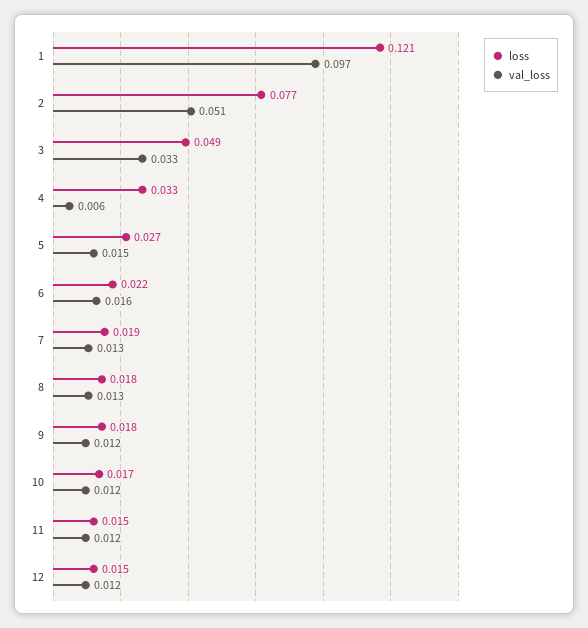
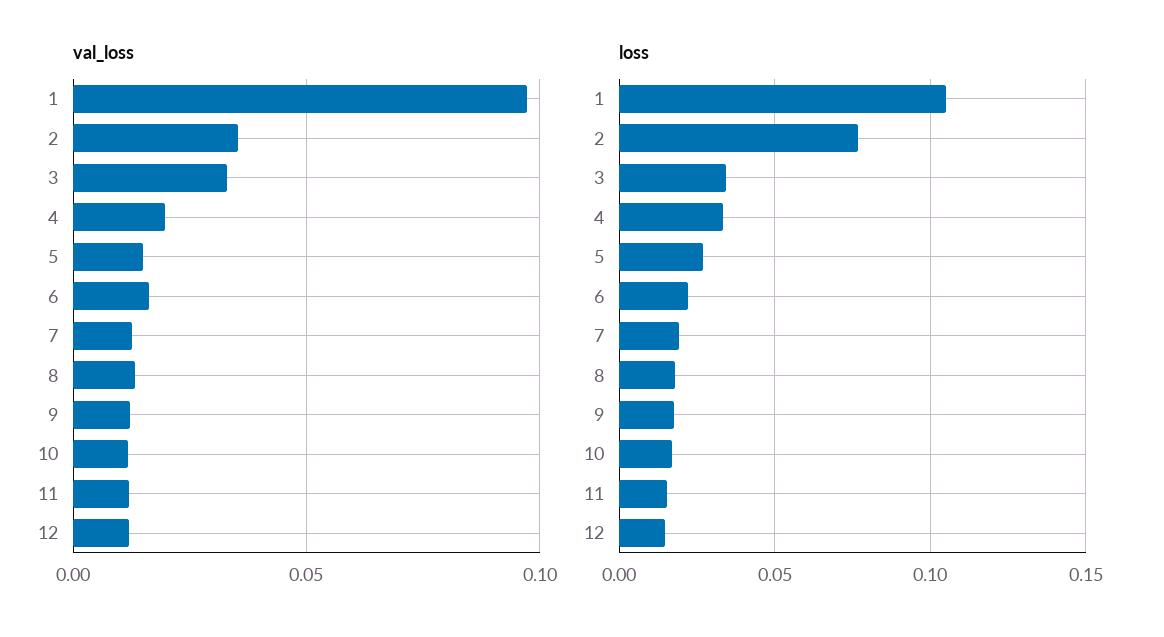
  {
    "loss": {
-     "1": 0.121,
+     "1": 0.105,
      "2": 0.077,
-     "3": 0.049,
+     "3": 0.035,
      "4": 0.033,
      "5": 0.027,
      "6": 0.022,
      "7": 0.019,
      "8": 0.018,
      "9": 0.018,
      "10": 0.017,
      "11": 0.015,
      "12": 0.015
    },
    "val_loss": {
      "1": 0.097,
-     "2": 0.051,
+     "2": 0.035,
      "3": 0.033,
-     "4": 0.006,
+     "4": 0.02,
      "5": 0.015,
      "6": 0.016,
      "7": 0.013,
      "8": 0.013,
      "9": 0.012,
      "10": 0.012,
      "11": 0.012,
      "12": 0.012
    }
  }

